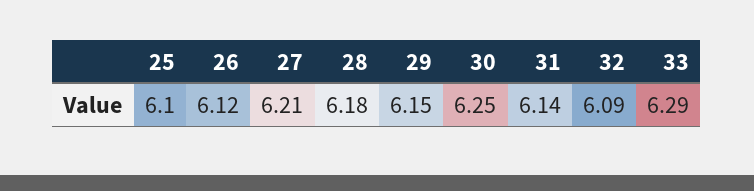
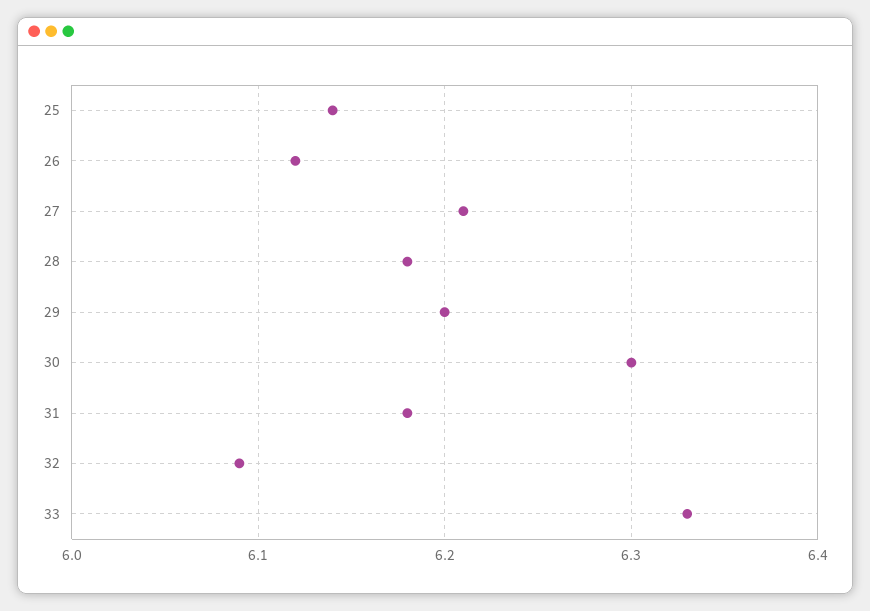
  {
-   "25": 6.1,
+   "25": 6.14,
    "26": 6.12,
    "27": 6.21,
    "28": 6.18,
-   "29": 6.15,
+   "29": 6.2,
-   "30": 6.25,
+   "30": 6.3,
-   "31": 6.14,
+   "31": 6.18,
    "32": 6.09,
-   "33": 6.29
+   "33": 6.33
  }

